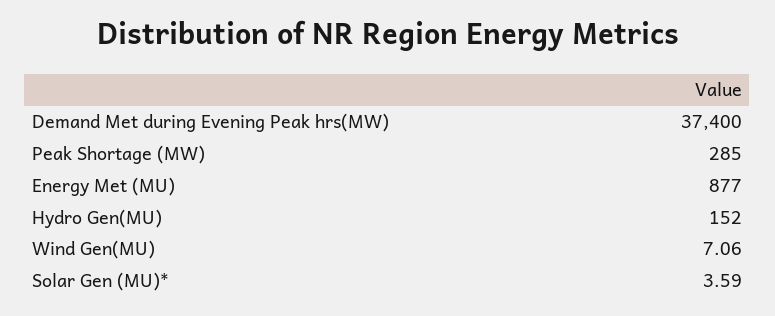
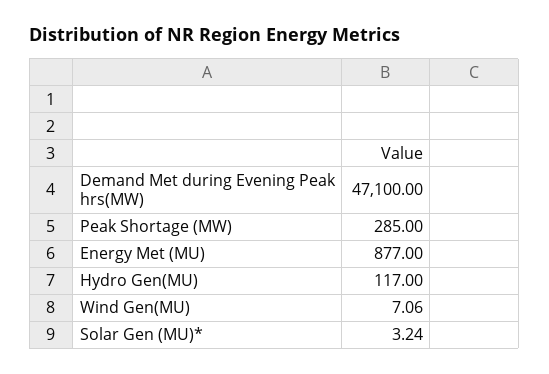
  {
-   "Demand Met during Evening Peak hrs(MW)": 37400,
+   "Demand Met during Evening Peak hrs(MW)": 47100,
    "Peak Shortage (MW)": 285,
    "Energy Met (MU)": 877,
-   "Hydro Gen(MU)": 152,
+   "Hydro Gen(MU)": 117,
    "Wind Gen(MU)": 7.06,
-   "Solar Gen (MU)*": 3.59
+   "Solar Gen (MU)*": 3.24
  }

